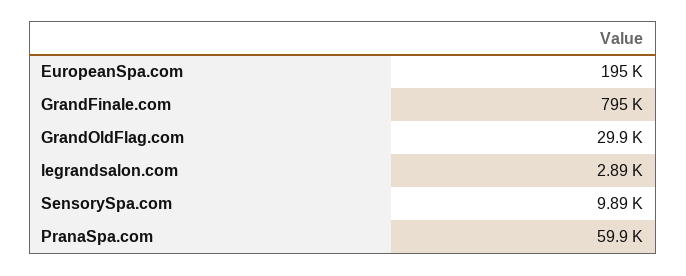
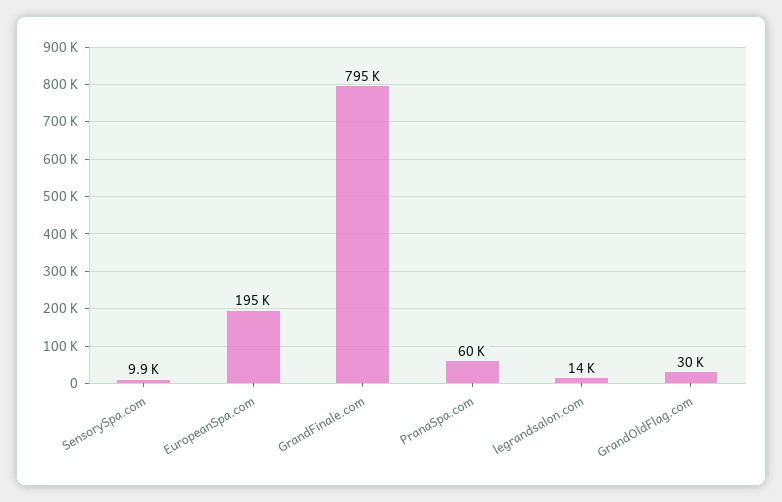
  {
    "EuropeanSpa.com": 195000,
    "GrandFinale.com": 795000,
    "GrandOldFlag.com": 29900,
-   "legrandsalon.com": 2890,
+   "legrandsalon.com": 14000,
    "SensorySpa.com": 9890,
    "PranaSpa.com": 59900
  }

